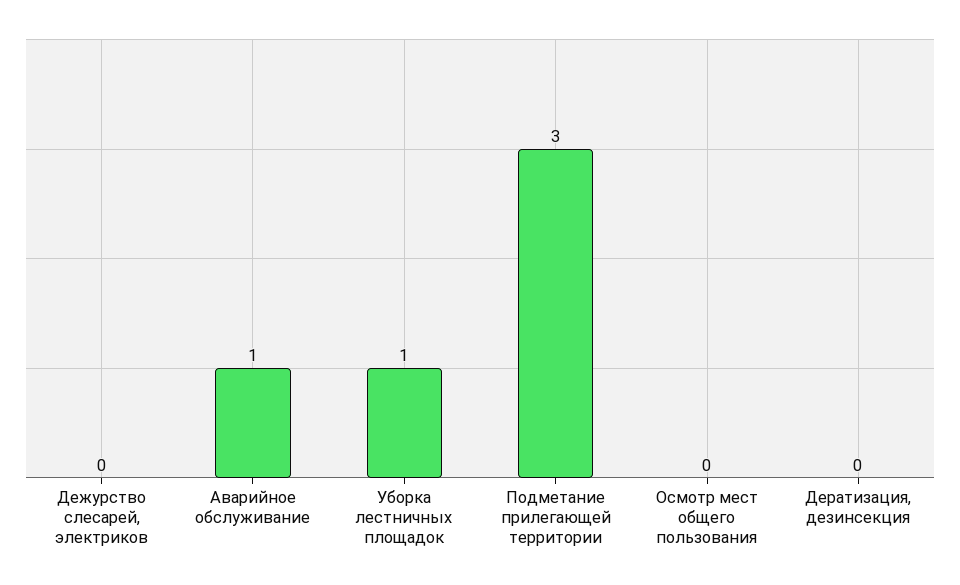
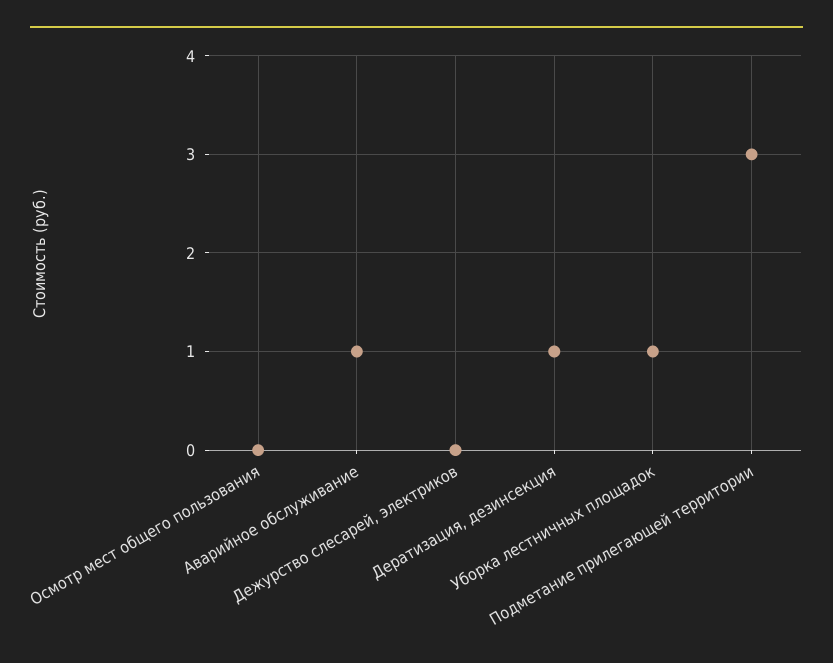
  {
    "Дежурство слесарей, электриков": 0,
    "Аварийное обслуживание": 1,
    "Уборка лестничных площадок": 1,
    "Подметание прилегающей территории": 3,
    "Осмотр мест общего пользования": 0,
-   "Дератизация, дезинсекция": 0
+   "Дератизация, дезинсекция": 1
  }

